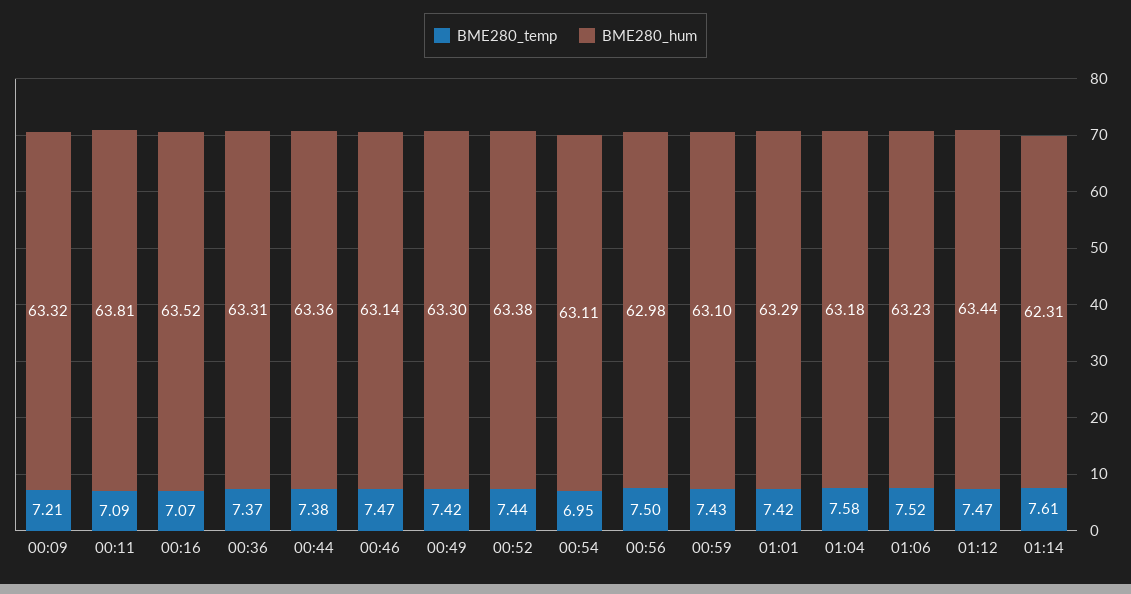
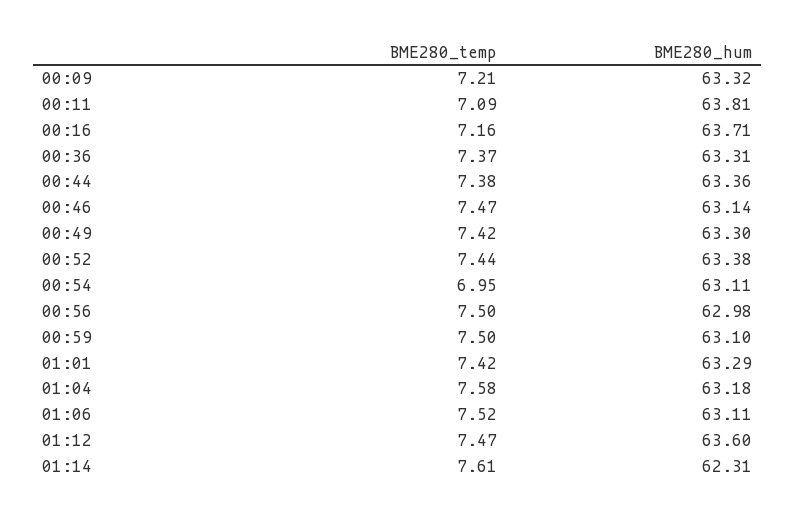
  {
    "BME280_temp": {
      "00:09": 7.21,
      "00:11": 7.09,
-     "00:16": 7.07,
+     "00:16": 7.16,
      "00:36": 7.37,
      "00:44": 7.38,
      "00:46": 7.47,
      "00:49": 7.42,
      "00:52": 7.44,
      "00:54": 6.95,
      "00:56": 7.5,
-     "00:59": 7.43,
+     "00:59": 7.5,
      "01:01": 7.42,
      "01:04": 7.58,
      "01:06": 7.52,
      "01:12": 7.47,
      "01:14": 7.61
    },
    "BME280_hum": {
      "00:09": 63.32,
      "00:11": 63.81,
-     "00:16": 63.52,
+     "00:16": 63.71,
      "00:36": 63.31,
      "00:44": 63.36,
      "00:46": 63.14,
      "00:49": 63.3,
      "00:52": 63.38,
      "00:54": 63.11,
      "00:56": 62.98,
      "00:59": 63.1,
      "01:01": 63.29,
      "01:04": 63.18,
-     "01:06": 63.23,
+     "01:06": 63.11,
-     "01:12": 63.44,
+     "01:12": 63.6,
      "01:14": 62.31
    }
  }

